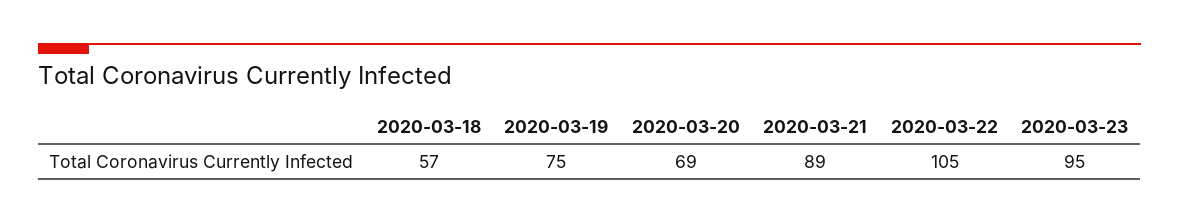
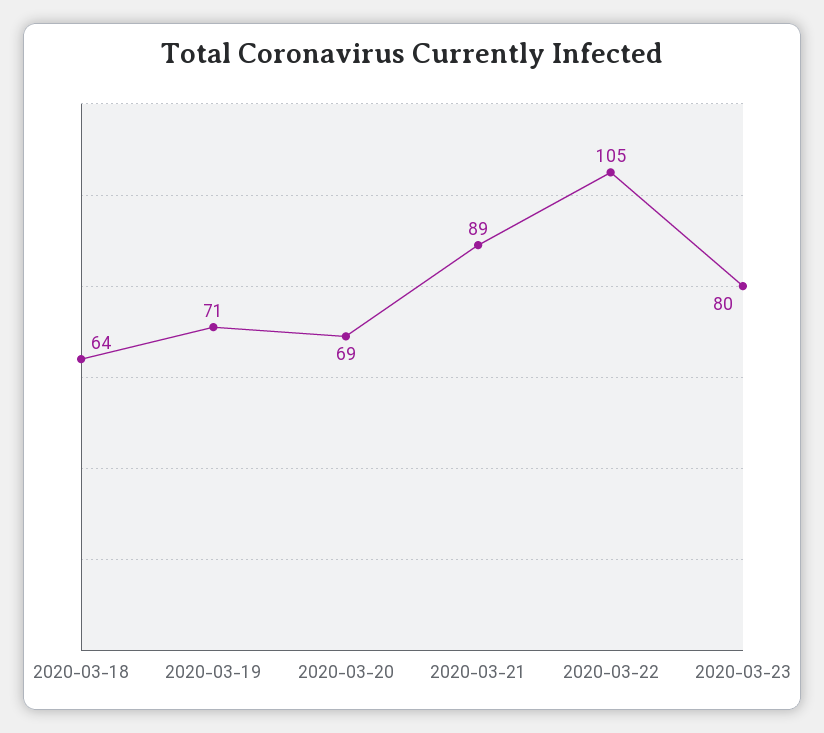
  {
-   "2020-03-18": 57,
+   "2020-03-18": 64,
-   "2020-03-19": 75,
+   "2020-03-19": 71,
    "2020-03-20": 69,
    "2020-03-21": 89,
    "2020-03-22": 105,
-   "2020-03-23": 95
+   "2020-03-23": 80
  }

